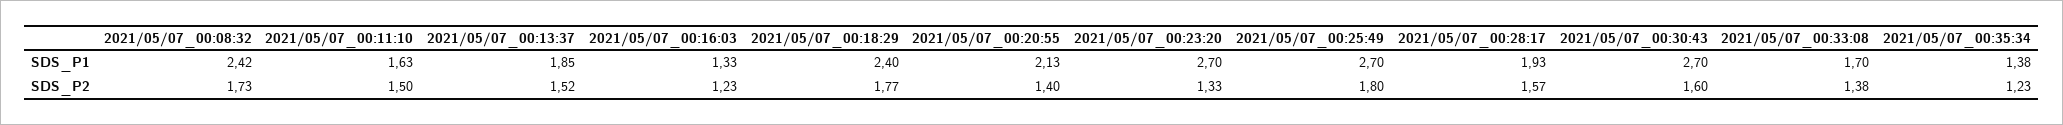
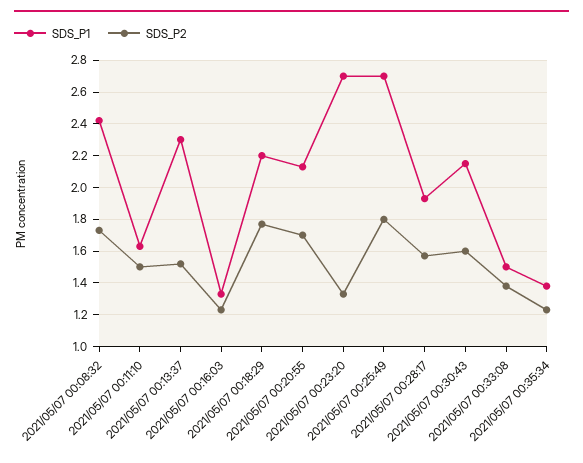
  {
    "SDS_P1": {
      "2021/05/07_00:08:32": 2.42,
      "2021/05/07_00:11:10": 1.63,
-     "2021/05/07_00:13:37": 1.85,
+     "2021/05/07_00:13:37": 2.3,
      "2021/05/07_00:16:03": 1.33,
-     "2021/05/07_00:18:29": 2.4,
+     "2021/05/07_00:18:29": 2.2,
      "2021/05/07_00:20:55": 2.13,
      "2021/05/07_00:23:20": 2.7,
      "2021/05/07_00:25:49": 2.7,
      "2021/05/07_00:28:17": 1.93,
-     "2021/05/07_00:30:43": 2.7,
+     "2021/05/07_00:30:43": 2.15,
-     "2021/05/07_00:33:08": 1.7,
+     "2021/05/07_00:33:08": 1.5,
      "2021/05/07_00:35:34": 1.38
    },
    "SDS_P2": {
      "2021/05/07_00:08:32": 1.73,
      "2021/05/07_00:11:10": 1.5,
      "2021/05/07_00:13:37": 1.52,
      "2021/05/07_00:16:03": 1.23,
      "2021/05/07_00:18:29": 1.77,
-     "2021/05/07_00:20:55": 1.4,
+     "2021/05/07_00:20:55": 1.7,
      "2021/05/07_00:23:20": 1.33,
      "2021/05/07_00:25:49": 1.8,
      "2021/05/07_00:28:17": 1.57,
      "2021/05/07_00:30:43": 1.6,
      "2021/05/07_00:33:08": 1.38,
      "2021/05/07_00:35:34": 1.23
    }
  }

